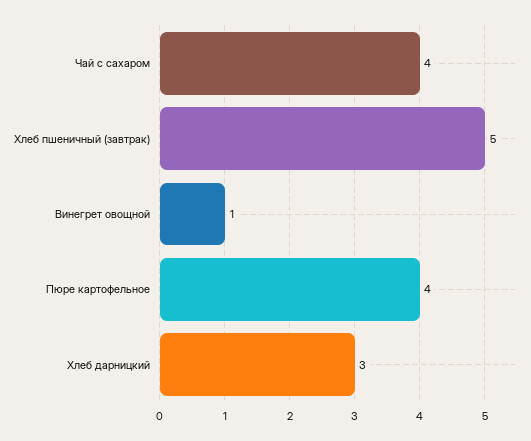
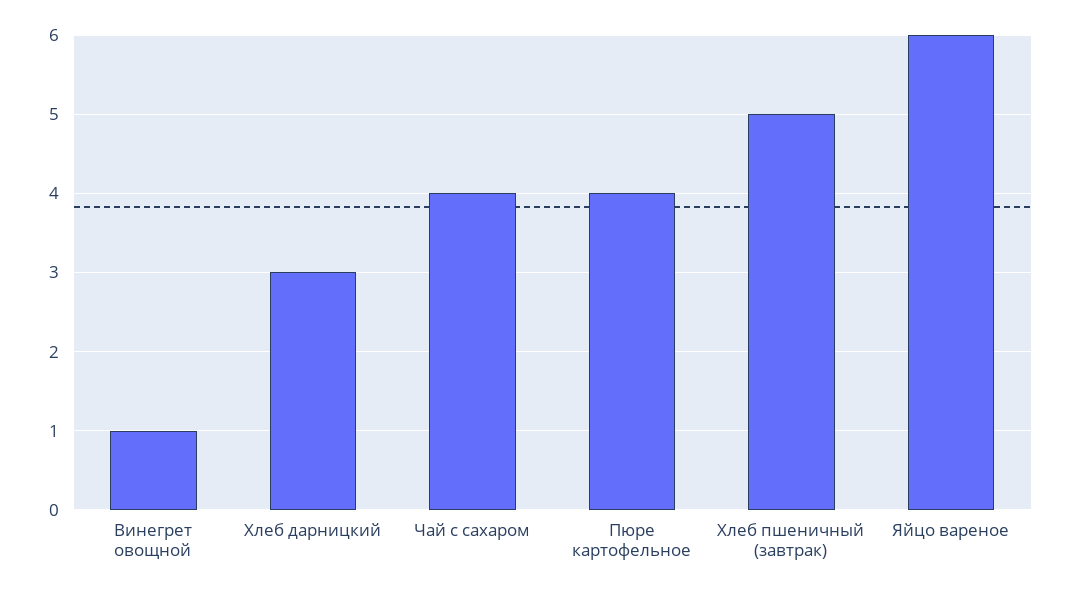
  {
    "Чай с сахаром": 4,
    "Хлеб пшеничный (завтрак)": 5,
    "Винегрет овощной": 1,
    "Пюре картофельное": 4,
-   "Хлеб дарницкий": 3
+   "Хлеб дарницкий": 3,
+   "Яйцо вареное": 6
  }

